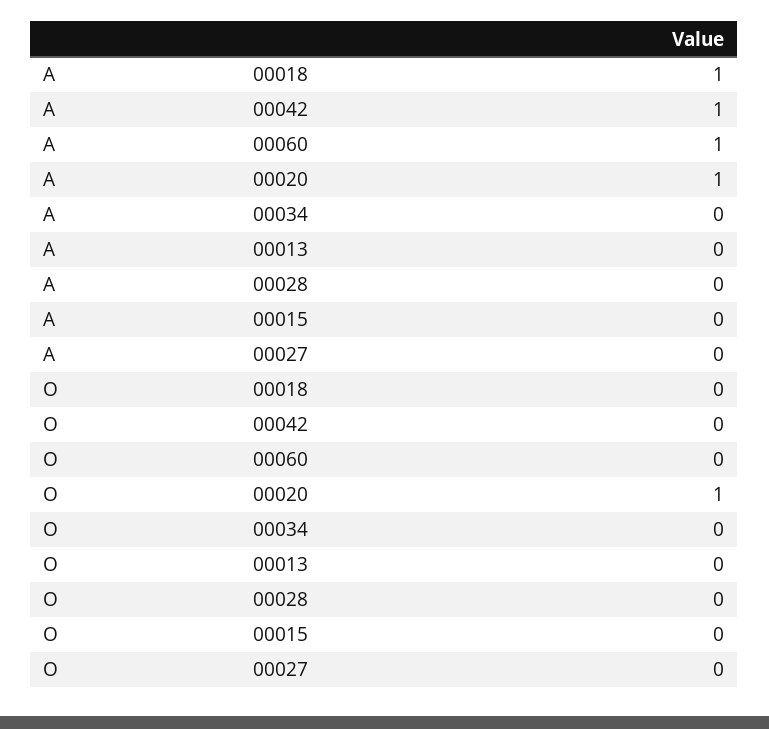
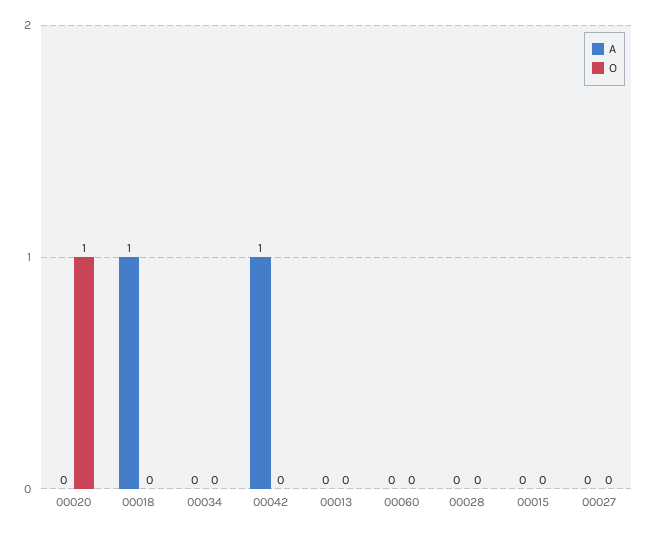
  {
    "A": {
      "00018": 1,
      "00042": 1,
-     "00060": 1,
+     "00060": 0,
-     "00020": 1,
+     "00020": 0,
      "00034": 0,
      "00013": 0,
      "00028": 0,
      "00015": 0,
      "00027": 0
    },
    "O": {
      "00018": 0,
      "00042": 0,
      "00060": 0,
      "00020": 1,
      "00034": 0,
      "00013": 0,
      "00028": 0,
      "00015": 0,
      "00027": 0
    }
  }

